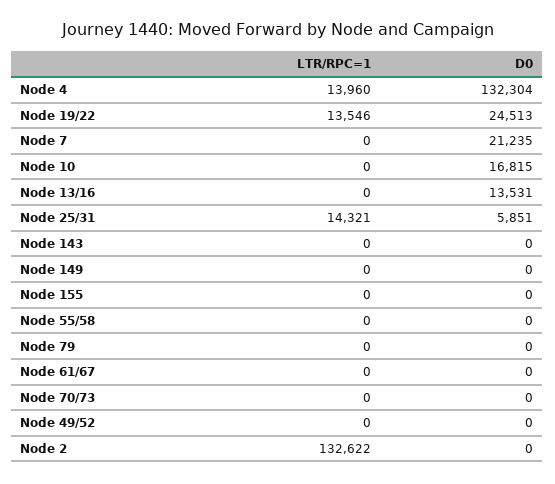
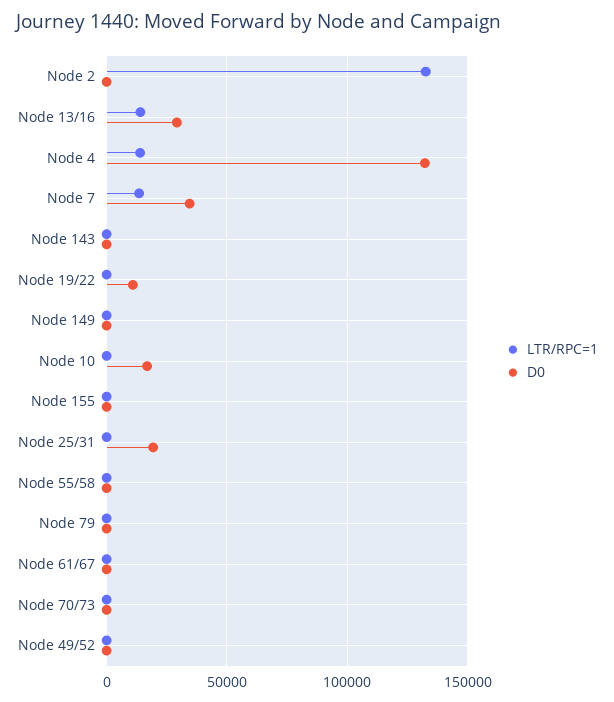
  {
    "LTR/RPC=1": {
      "Node 4": 13960,
-     "Node 19/22": 13546,
+     "Node 19/22": 0,
-     "Node 7": 0,
+     "Node 7": 15000,
      "Node 10": 0,
-     "Node 13/16": 0,
+     "Node 13/16": 15000,
-     "Node 25/31": 14321,
+     "Node 25/31": 0,
      "Node 143": 0,
      "Node 149": 0,
      "Node 155": 0,
      "Node 55/58": 0,
      "Node 79": 0,
      "Node 61/67": 0,
      "Node 70/73": 0,
      "Node 49/52": 0,
      "Node 2": 132622
    },
    "D0": {
      "Node 4": 132304,
-     "Node 19/22": 24513,
+     "Node 19/22": 10000,
-     "Node 7": 21235,
+     "Node 7": 35000,
      "Node 10": 16815,
-     "Node 13/16": 13531,
+     "Node 13/16": 30000,
-     "Node 25/31": 5851,
+     "Node 25/31": 20000,
      "Node 143": 0,
      "Node 149": 0,
      "Node 155": 0,
      "Node 55/58": 0,
      "Node 79": 0,
      "Node 61/67": 0,
      "Node 70/73": 0,
      "Node 49/52": 0,
      "Node 2": 0
    }
  }

